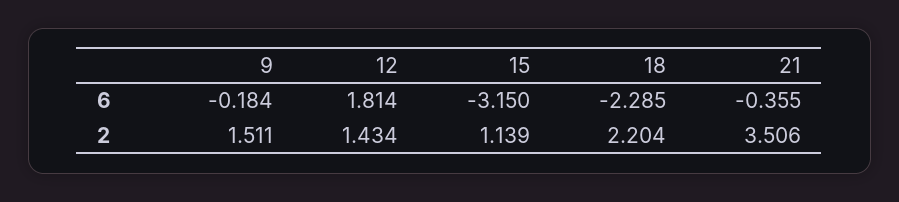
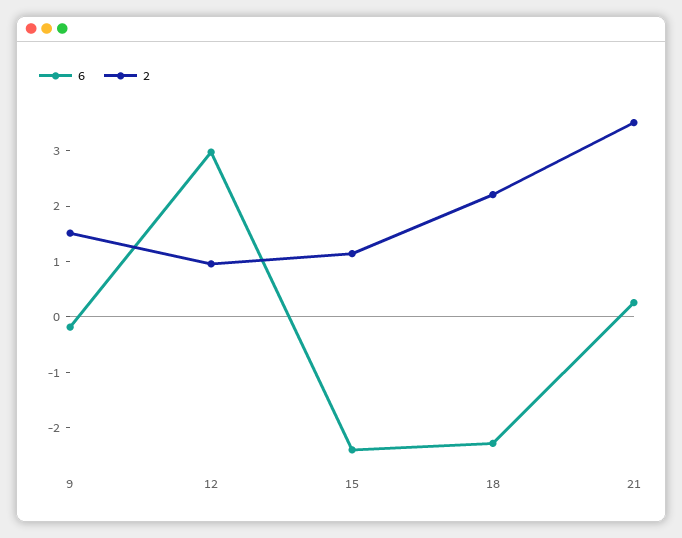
  {
    "6": {
      "9": -0.184,
-     "12": 1.814,
+     "12": 3,
-     "15": -3.15,
+     "15": -2.4,
      "18": -2.285,
-     "21": -0.355
+     "21": 0.2
    },
    "2": {
      "9": 1.511,
-     "12": 1.434,
+     "12": 1,
      "15": 1.139,
      "18": 2.204,
      "21": 3.506
    }
  }

